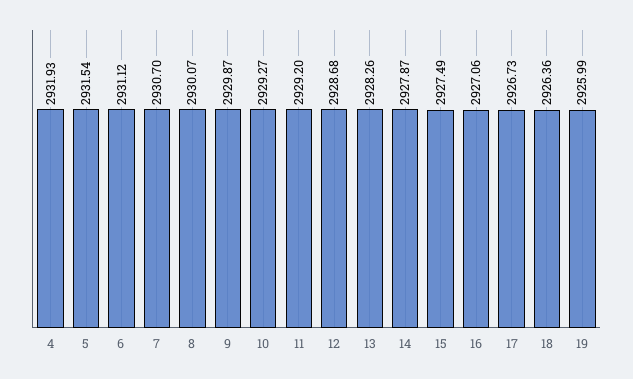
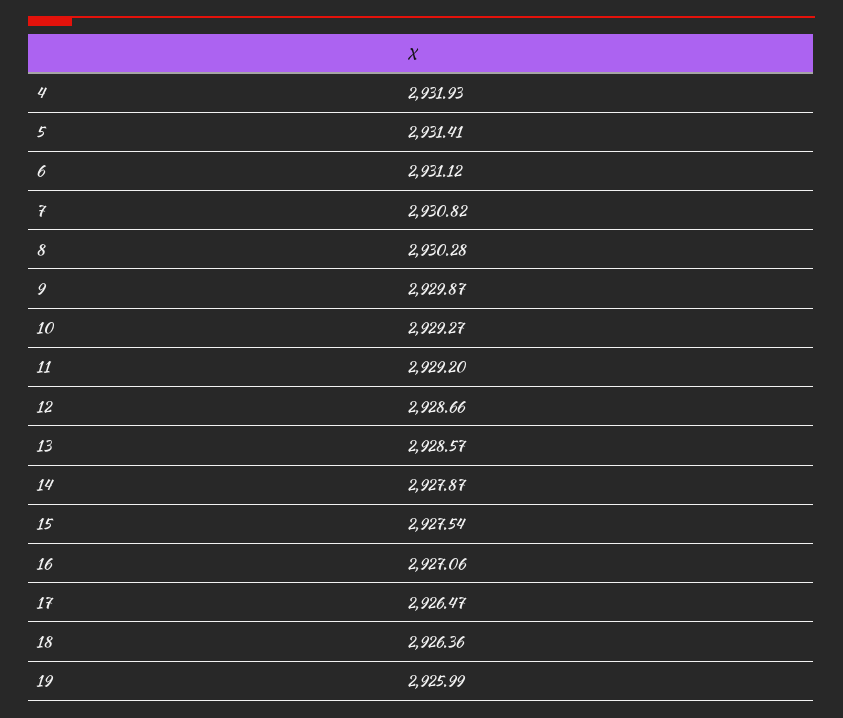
  {
    "4": 2931.93,
-   "5": 2931.54,
+   "5": 2931.41,
    "6": 2931.12,
-   "7": 2930.7,
+   "7": 2930.82,
-   "8": 2930.07,
+   "8": 2930.28,
    "9": 2929.87,
    "10": 2929.27,
    "11": 2929.2,
-   "12": 2928.68,
+   "12": 2928.66,
-   "13": 2928.26,
+   "13": 2928.57,
    "14": 2927.87,
-   "15": 2927.49,
+   "15": 2927.54,
    "16": 2927.06,
-   "17": 2926.73,
+   "17": 2926.47,
    "18": 2926.36,
    "19": 2925.99
  }

